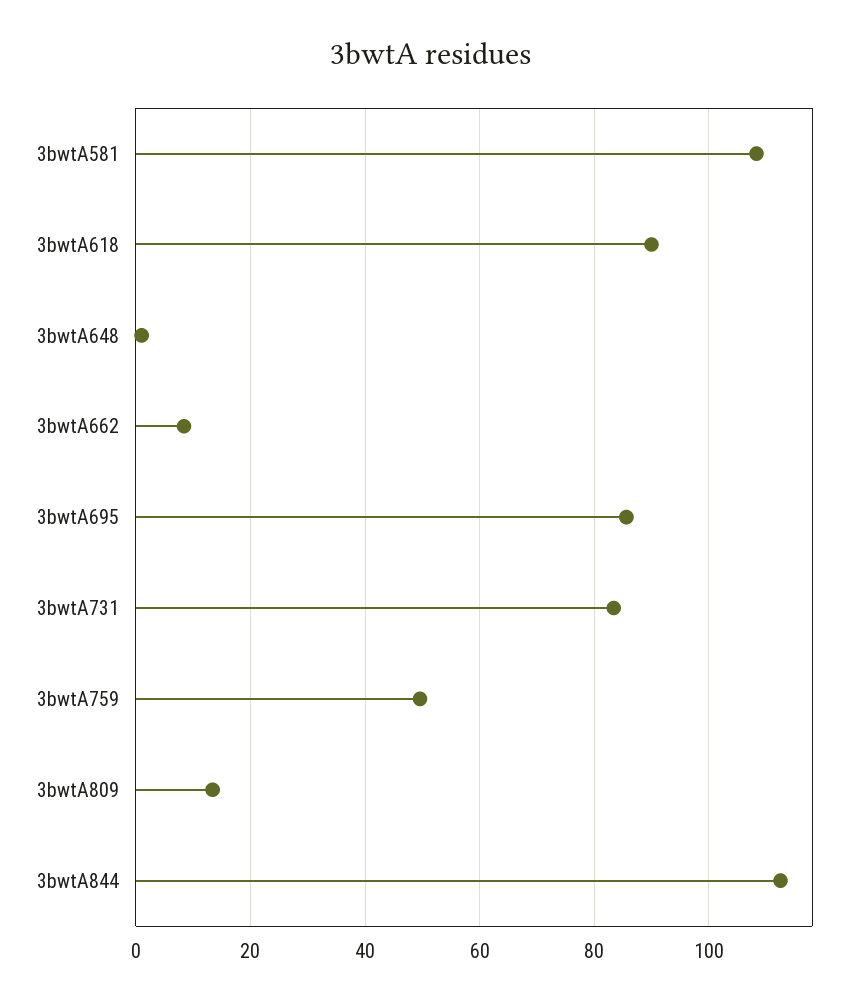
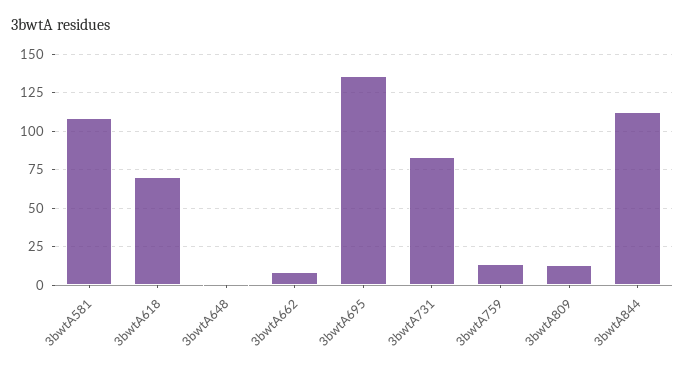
  {
    "3bwtA581": 108,
-   "3bwtA618": 90,
+   "3bwtA618": 70,
    "3bwtA648": 2,
    "3bwtA662": 8,
-   "3bwtA695": 86,
+   "3bwtA695": 135,
    "3bwtA731": 84,
-   "3bwtA759": 50,
+   "3bwtA759": 15,
    "3bwtA809": 14,
    "3bwtA844": 112
  }

